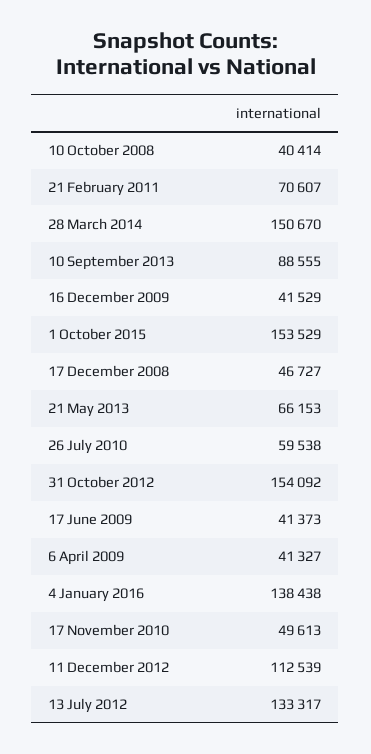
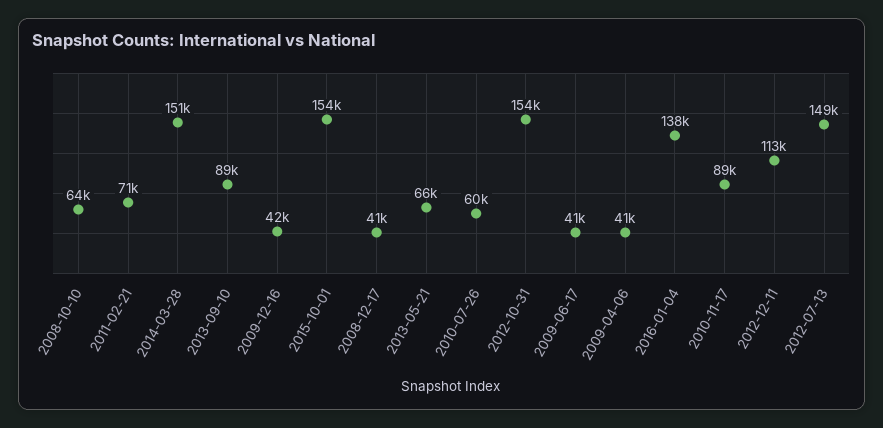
  {
-   "10 October 2008": 40414,
+   "10 October 2008": 64000,
    "21 February 2011": 70607,
    "28 March 2014": 150670,
    "10 September 2013": 88555,
    "16 December 2009": 41529,
    "1 October 2015": 153529,
-   "17 December 2008": 46727,
+   "17 December 2008": 41000,
    "21 May 2013": 66153,
    "26 July 2010": 59538,
    "31 October 2012": 154092,
    "17 June 2009": 41373,
    "6 April 2009": 41327,
    "4 January 2016": 138438,
-   "17 November 2010": 49613,
+   "17 November 2010": 89000,
    "11 December 2012": 112539,
-   "13 July 2012": 133317
+   "13 July 2012": 149000
  }

